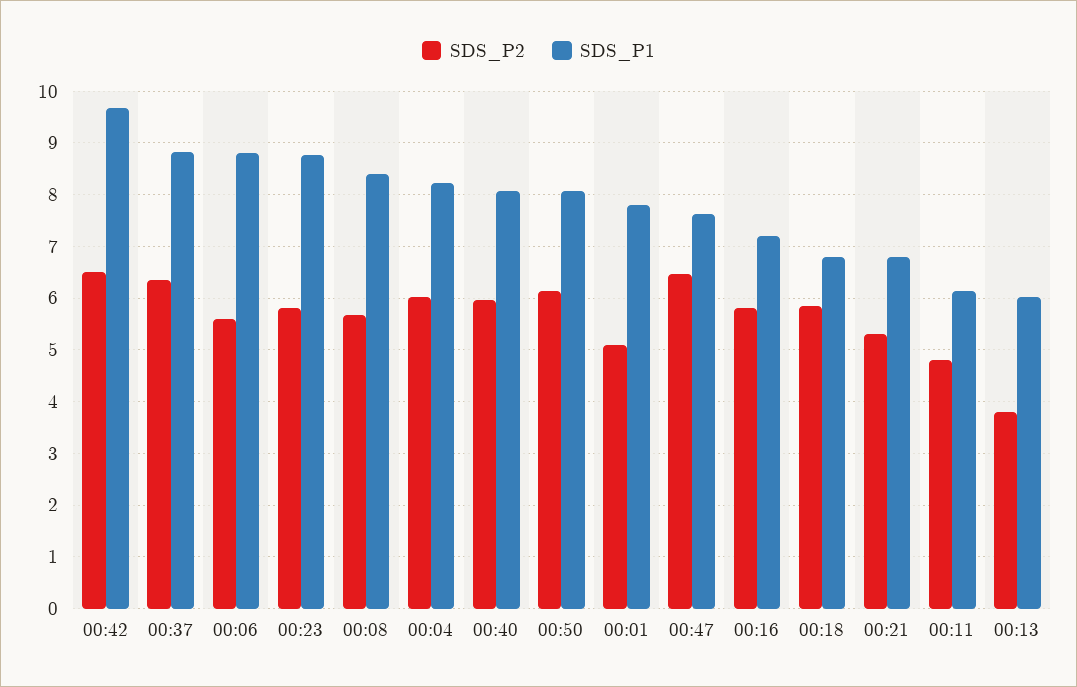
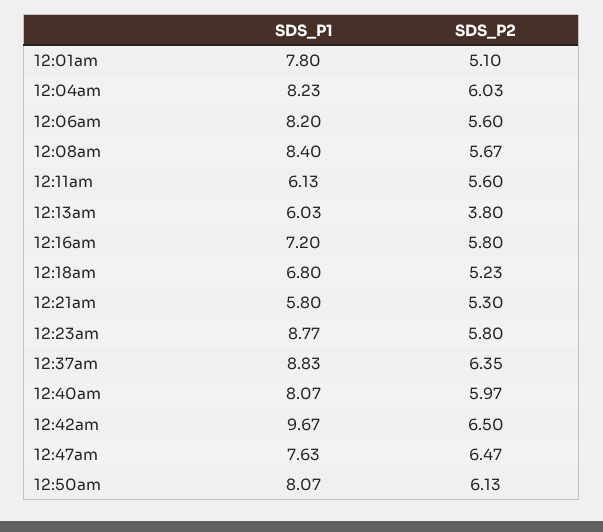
  {
    "SDS_P2": {
      "00:42": 6.5,
      "00:37": 6.35,
      "00:06": 5.6,
      "00:23": 5.8,
      "00:08": 5.67,
      "00:04": 6.03,
      "00:40": 5.97,
      "00:50": 6.13,
      "00:01": 5.1,
      "00:47": 6.47,
      "00:16": 5.8,
-     "00:18": 5.8,
+     "00:18": 5.23,
      "00:21": 5.3,
-     "00:11": 4.8,
+     "00:11": 5.6,
      "00:13": 3.8
    },
    "SDS_P1": {
      "00:42": 9.67,
      "00:37": 8.83,
-     "00:06": 8.8,
+     "00:06": 8.2,
      "00:23": 8.77,
      "00:08": 8.4,
      "00:04": 8.23,
      "00:40": 8.07,
      "00:50": 8.07,
      "00:01": 7.8,
      "00:47": 7.63,
      "00:16": 7.2,
      "00:18": 6.8,
-     "00:21": 6.8,
+     "00:21": 5.8,
      "00:11": 6.13,
      "00:13": 6.03
    }
  }

